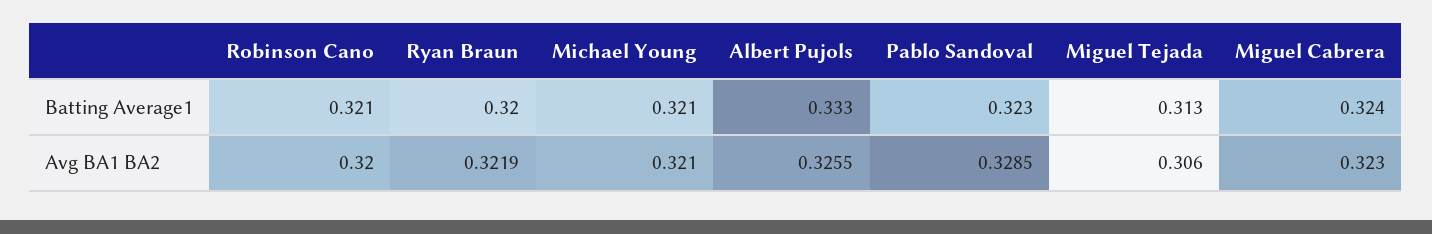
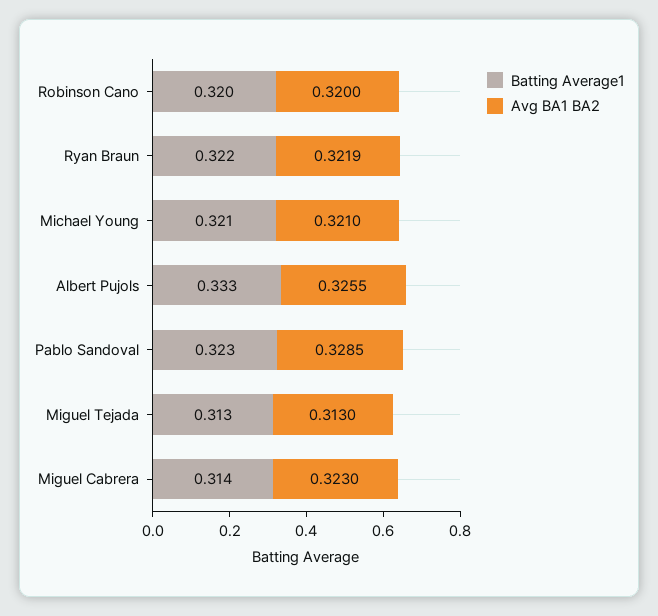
  {
    "Batting Average1": {
-     "Robinson Cano": 0.321,
+     "Robinson Cano": 0.32,
-     "Ryan Braun": 0.32,
+     "Ryan Braun": 0.322,
      "Michael Young": 0.321,
      "Albert Pujols": 0.333,
      "Pablo Sandoval": 0.323,
      "Miguel Tejada": 0.313,
-     "Miguel Cabrera": 0.324
+     "Miguel Cabrera": 0.314
    },
    "Avg BA1 BA2": {
      "Robinson Cano": 0.32,
      "Ryan Braun": 0.3219,
      "Michael Young": 0.321,
      "Albert Pujols": 0.3255,
      "Pablo Sandoval": 0.3285,
-     "Miguel Tejada": 0.306,
+     "Miguel Tejada": 0.313,
      "Miguel Cabrera": 0.323
    }
  }

